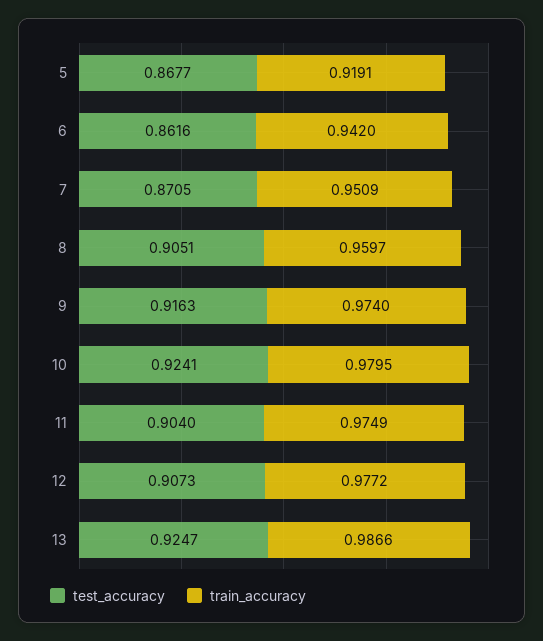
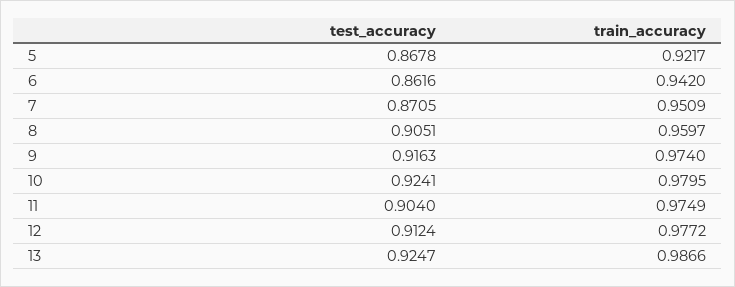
  {
    "test_accuracy": {
-     "5": 0.8677,
+     "5": 0.8678,
      "6": 0.8616,
      "7": 0.8705,
      "8": 0.9051,
      "9": 0.9163,
      "10": 0.9241,
      "11": 0.904,
-     "12": 0.9073,
+     "12": 0.9124,
      "13": 0.9247
    },
    "train_accuracy": {
-     "5": 0.9191,
+     "5": 0.9217,
      "6": 0.942,
      "7": 0.9509,
      "8": 0.9597,
      "9": 0.974,
      "10": 0.9795,
      "11": 0.9749,
      "12": 0.9772,
      "13": 0.9866
    }
  }

